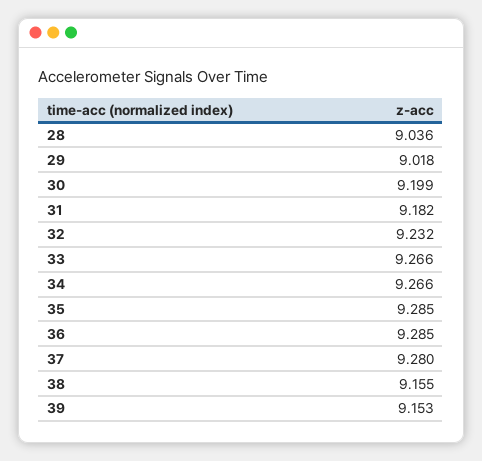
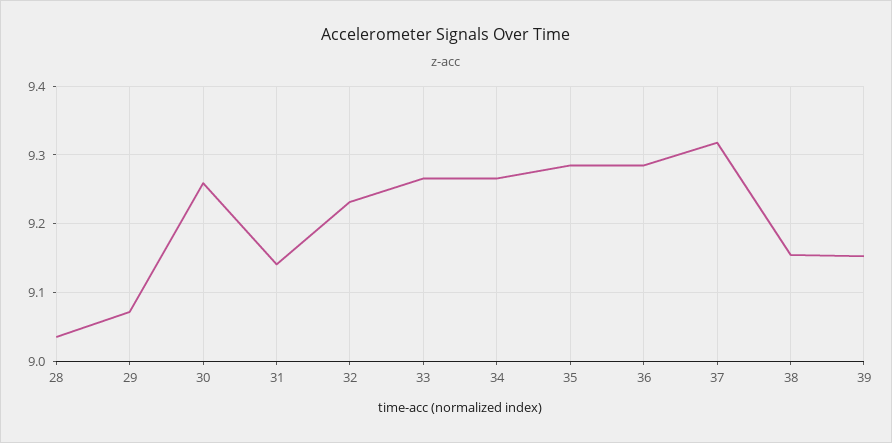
  {
    "28": 9.036,
-   "29": 9.018,
+   "29": 9.07,
-   "30": 9.199,
+   "30": 9.26,
-   "31": 9.182,
+   "31": 9.14,
    "32": 9.232,
    "33": 9.266,
    "34": 9.266,
    "35": 9.285,
    "36": 9.285,
-   "37": 9.28,
+   "37": 9.32,
    "38": 9.155,
    "39": 9.153
  }

